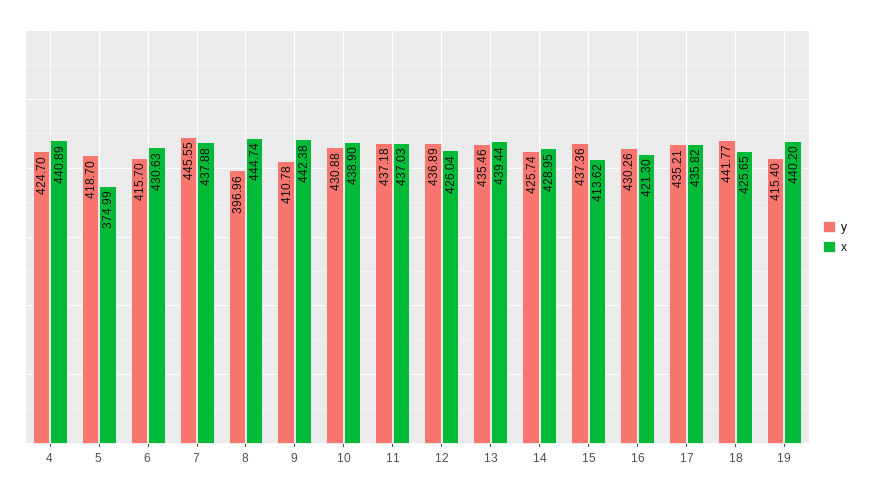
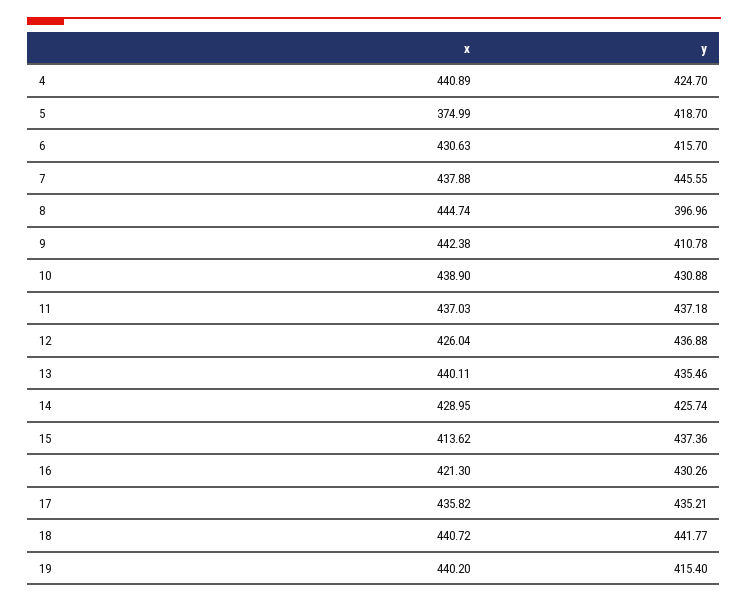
  {
    "y": {
      "4": 424.7,
      "5": 418.7,
      "6": 415.7,
      "7": 445.55,
      "8": 396.96,
      "9": 410.78,
      "10": 430.88,
      "11": 437.18,
-     "12": 436.89,
+     "12": 436.88,
      "13": 435.46,
      "14": 425.74,
      "15": 437.36,
      "16": 430.26,
      "17": 435.21,
      "18": 441.77,
      "19": 415.4
    },
    "x": {
      "4": 440.89,
      "5": 374.99,
      "6": 430.63,
      "7": 437.88,
      "8": 444.74,
      "9": 442.38,
      "10": 438.9,
      "11": 437.03,
      "12": 426.04,
-     "13": 439.44,
+     "13": 440.11,
      "14": 428.95,
      "15": 413.62,
      "16": 421.3,
      "17": 435.82,
-     "18": 425.65,
+     "18": 440.72,
      "19": 440.2
    }
  }

